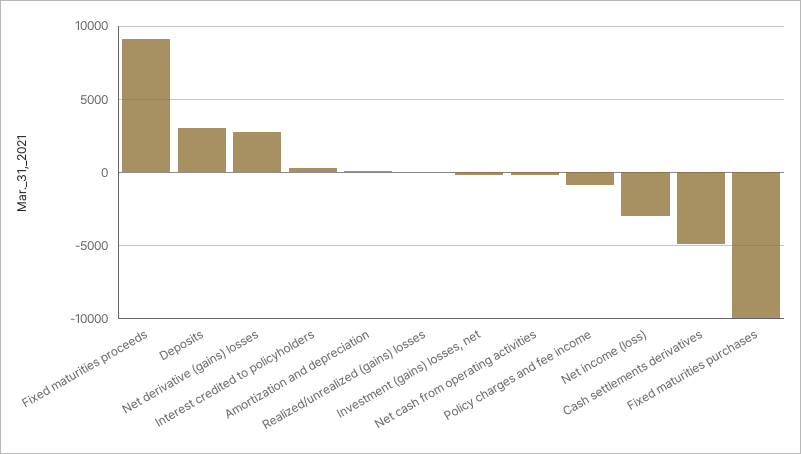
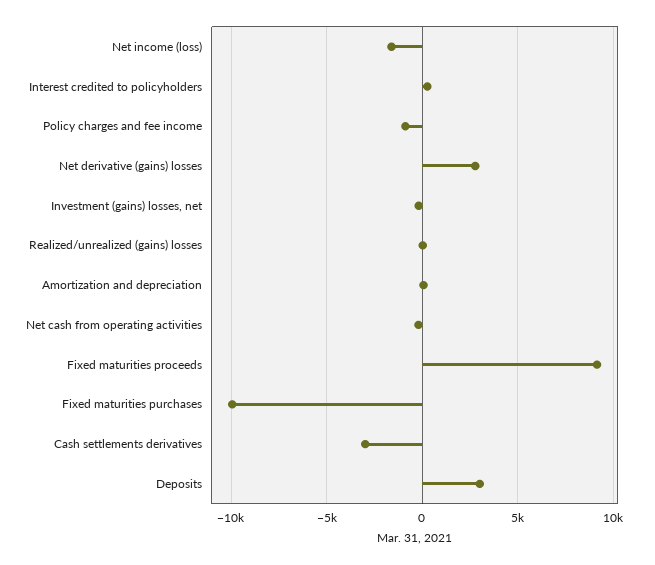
  {
    "Fixed maturities proceeds": 9000,
    "Deposits": 3000,
    "Net derivative (gains) losses": 3000,
    "Interest credited to policyholders": 500,
    "Amortization and depreciation": 0,
    "Realized/unrealized (gains) losses": 0,
    "Investment (gains) losses, net": 0,
    "Net cash from operating activities": 0,
    "Policy charges and fee income": -1000,
-   "Net income (loss)": -3000,
+   "Net income (loss)": -1500,
-   "Cash settlements derivatives": -5000,
+   "Cash settlements derivatives": -3000,
    "Fixed maturities purchases": -10000
  }

